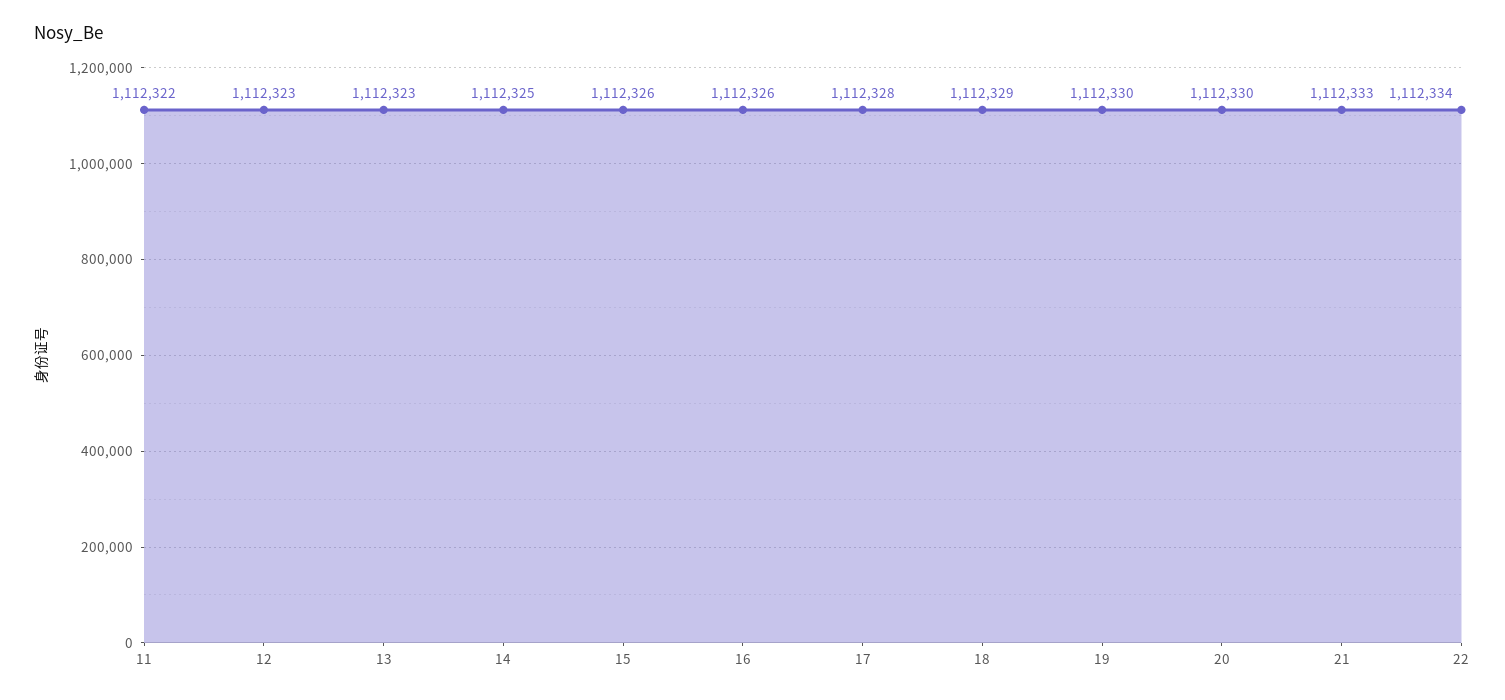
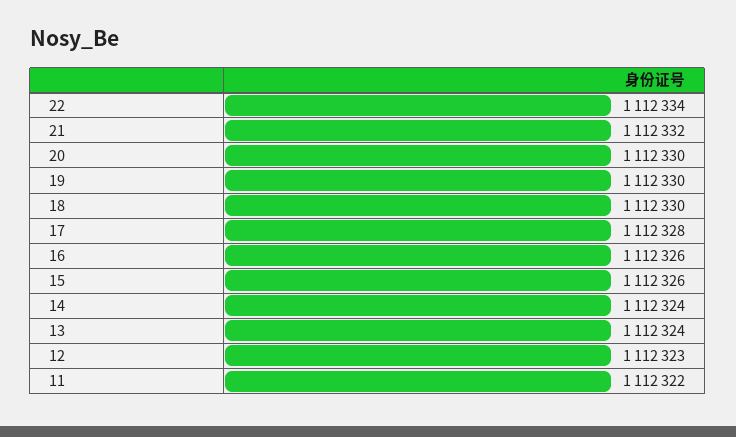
  {
    "11": 1112322,
    "12": 1112323,
-   "13": 1112323,
+   "13": 1112324,
-   "14": 1112325,
+   "14": 1112324,
    "15": 1112326,
    "16": 1112326,
    "17": 1112328,
-   "18": 1112329,
+   "18": 1112330,
    "19": 1112330,
    "20": 1112330,
-   "21": 1112333,
+   "21": 1112332,
    "22": 1112334
  }

